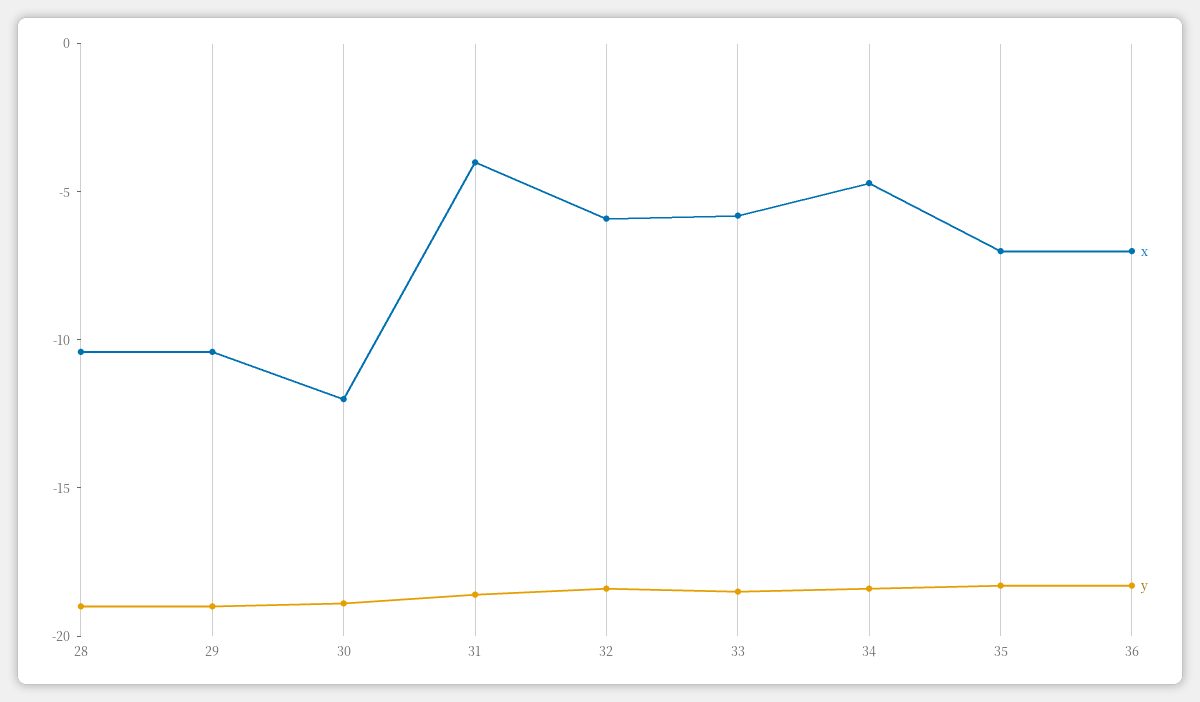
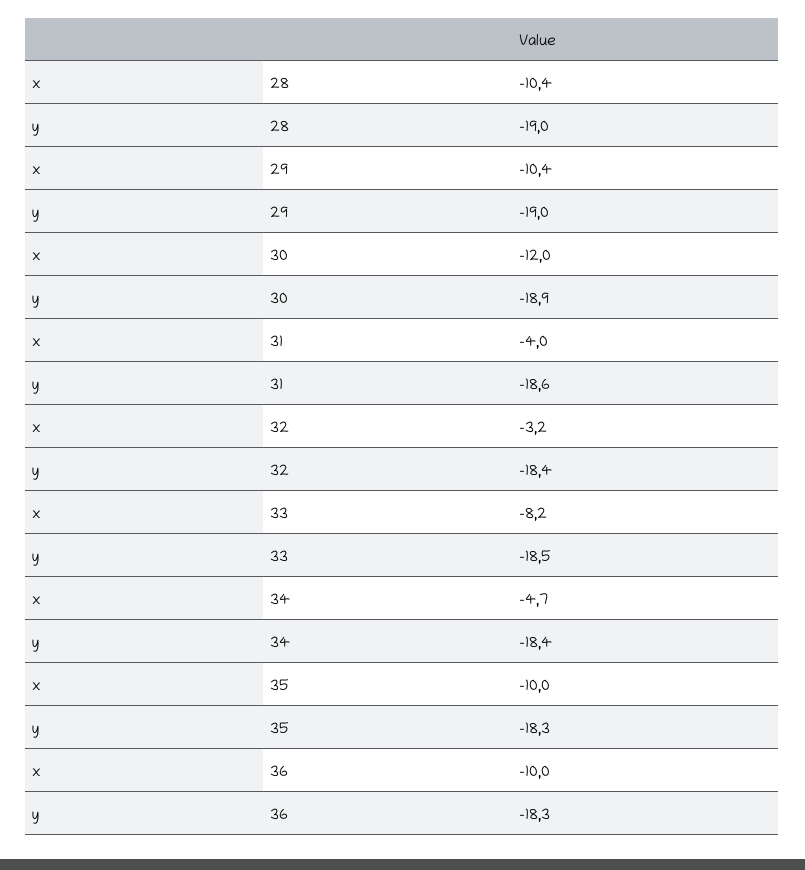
  {
    "x": {
      "28": -10.4,
      "29": -10.4,
      "30": -12,
      "31": -4,
-     "32": -6,
+     "32": -3.2,
-     "33": -6,
+     "33": -8.2,
      "34": -4.7,
-     "35": -7,
+     "35": -10,
-     "36": -7
+     "36": -10
    },
    "y": {
      "28": -19,
      "29": -19,
      "30": -18.9,
      "31": -18.6,
      "32": -18.4,
      "33": -18.5,
      "34": -18.4,
      "35": -18.3,
      "36": -18.3
    }
  }

